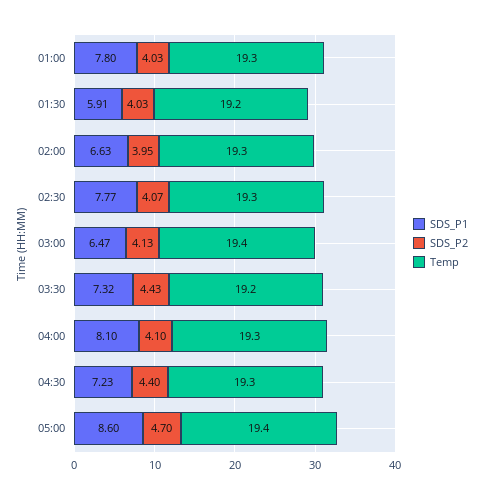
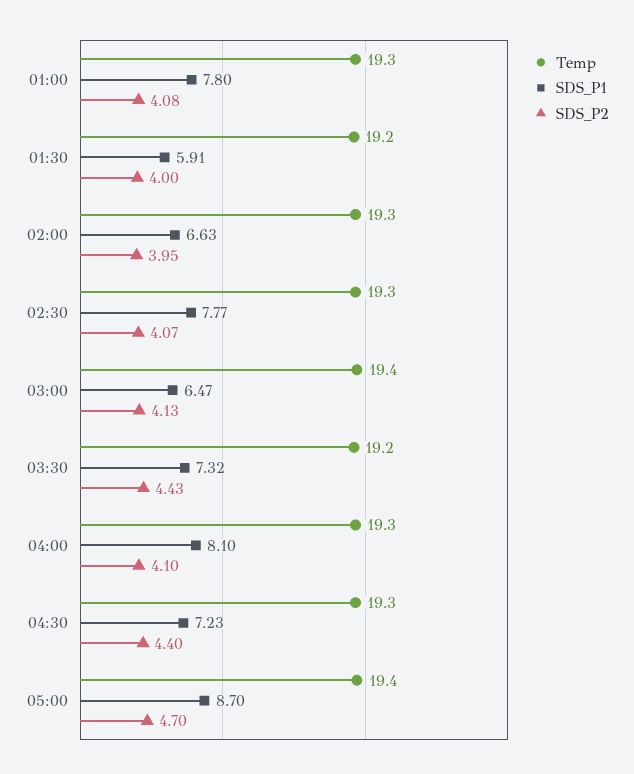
  {
    "SDS_P1": {
      "01:00": 7.8,
      "01:30": 5.91,
      "02:00": 6.63,
      "02:30": 7.77,
      "03:00": 6.47,
      "03:30": 7.32,
      "04:00": 8.1,
      "04:30": 7.23,
-     "05:00": 8.6
+     "05:00": 8.7
    },
    "SDS_P2": {
-     "01:00": 4.03,
+     "01:00": 4.08,
-     "01:30": 4.03,
+     "01:30": 4,
      "02:00": 3.95,
      "02:30": 4.07,
      "03:00": 4.13,
      "03:30": 4.43,
      "04:00": 4.1,
      "04:30": 4.4,
      "05:00": 4.7
    },
    "Temp": {
      "01:00": 19.3,
      "01:30": 19.2,
      "02:00": 19.3,
      "02:30": 19.3,
      "03:00": 19.4,
      "03:30": 19.2,
      "04:00": 19.3,
      "04:30": 19.3,
      "05:00": 19.4
    }
  }

